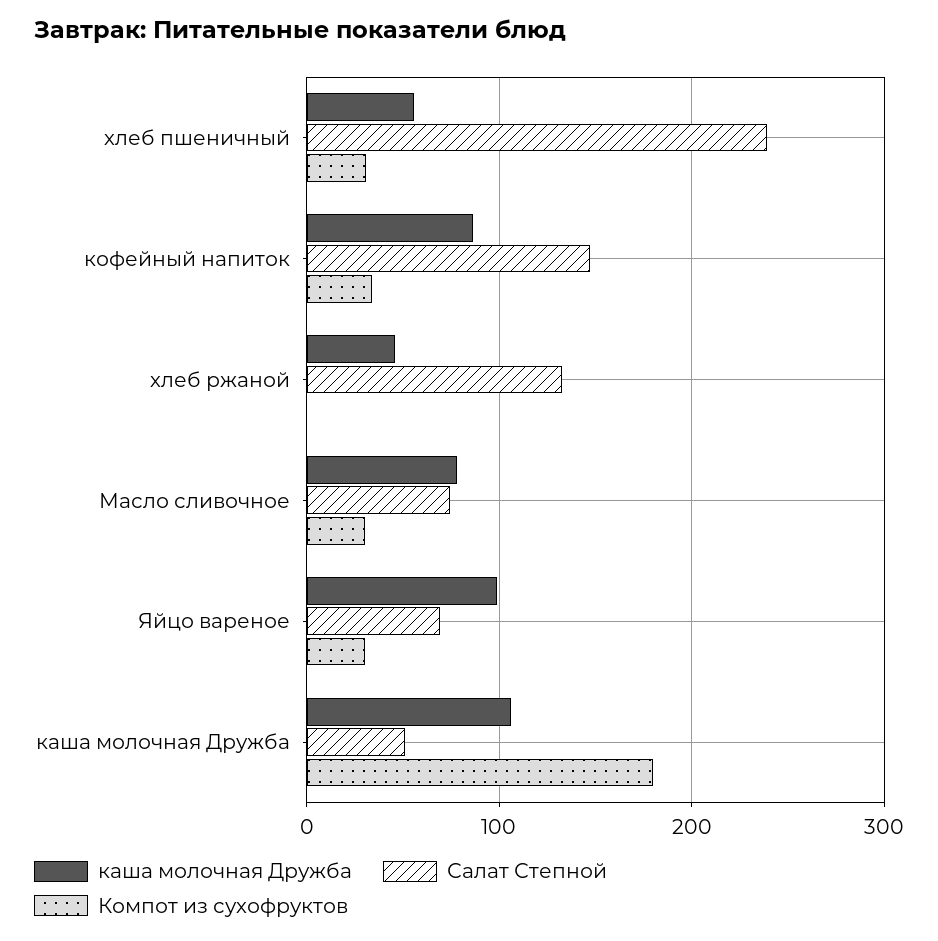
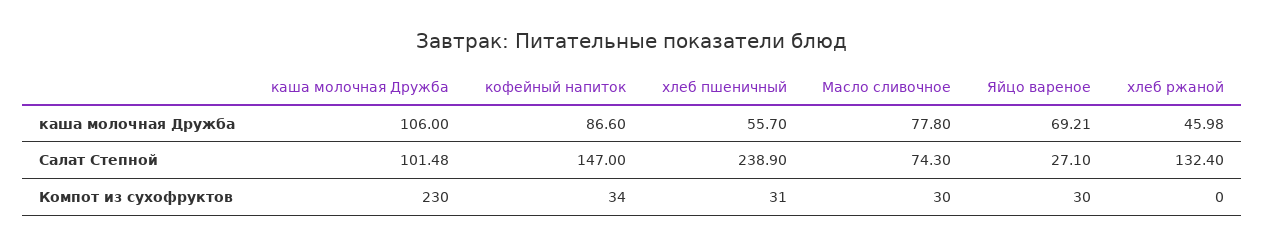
  {
    "каша молочная Дружба": {
      "хлеб пшеничный": 55.7,
      "кофейный напиток": 86.6,
      "хлеб ржаной": 45.98,
      "Масло сливочное": 77.8,
-     "Яйцо вареное": 100,
+     "Яйцо вареное": 69.21,
      "каша молочная Дружба": 106
    },
    "Салат Степной": {
      "хлеб пшеничный": 238.9,
      "кофейный напиток": 147,
      "хлеб ржаной": 132.4,
      "Масло сливочное": 74.3,
-     "Яйцо вареное": 70,
+     "Яйцо вареное": 27.1,
-     "каша молочная Дружба": 50
+     "каша молочная Дружба": 101.48
    },
    "Компот из сухофруктов": {
      "хлеб пшеничный": 31,
      "кофейный напиток": 34,
      "хлеб ржаной": 0,
      "Масло сливочное": 30,
      "Яйцо вареное": 30,
-     "каша молочная Дружба": 180
+     "каша молочная Дружба": 230
    }
  }

